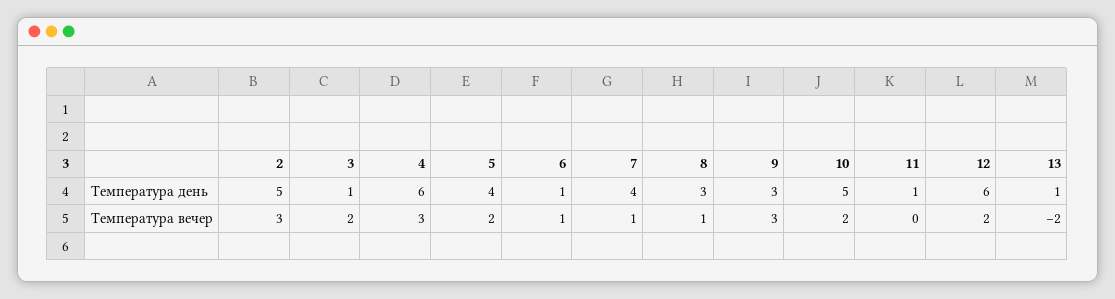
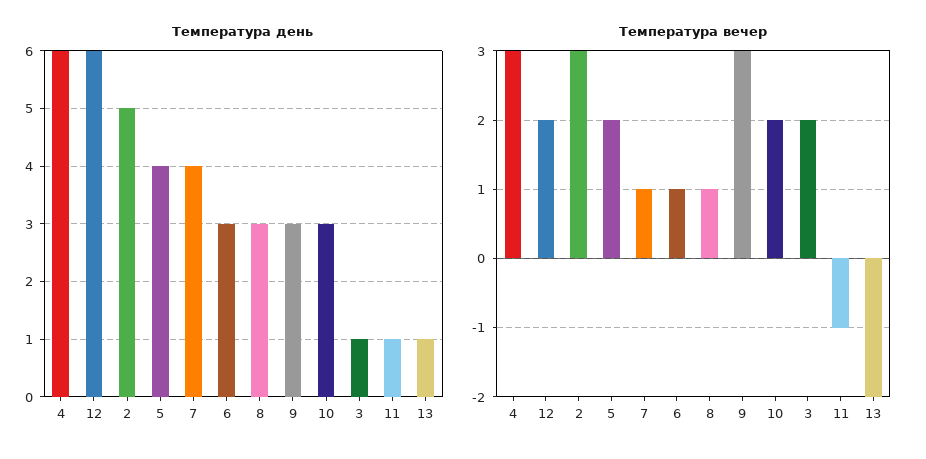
  {
    "Температура день": {
      "2": 5,
      "3": 1,
      "4": 6,
      "5": 4,
-     "6": 1,
+     "6": 3,
      "7": 4,
      "8": 3,
      "9": 3,
-     "10": 5,
+     "10": 3,
      "11": 1,
      "12": 6,
      "13": 1
    },
    "Температура вечер": {
      "2": 3,
      "3": 2,
      "4": 3,
      "5": 2,
      "6": 1,
      "7": 1,
      "8": 1,
      "9": 3,
      "10": 2,
-     "11": 0,
+     "11": -1,
      "12": 2,
      "13": -2
    }
  }

